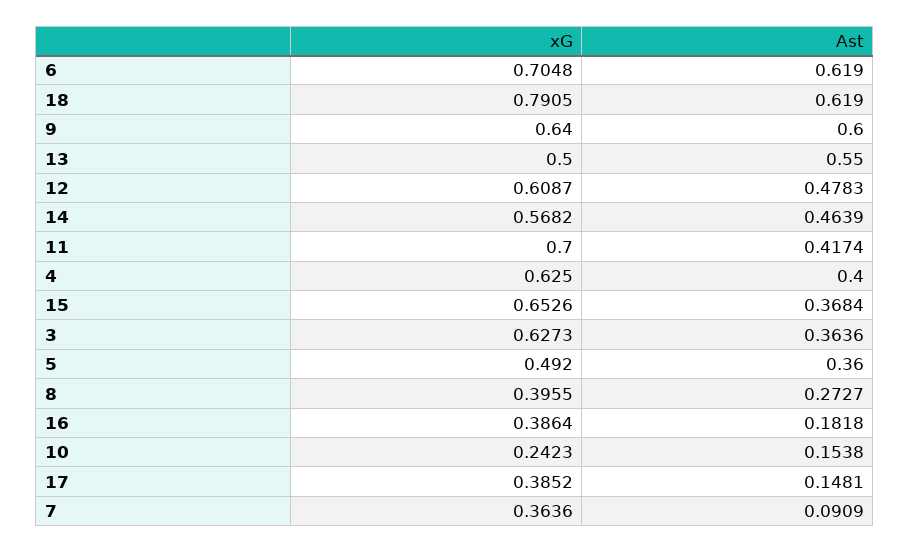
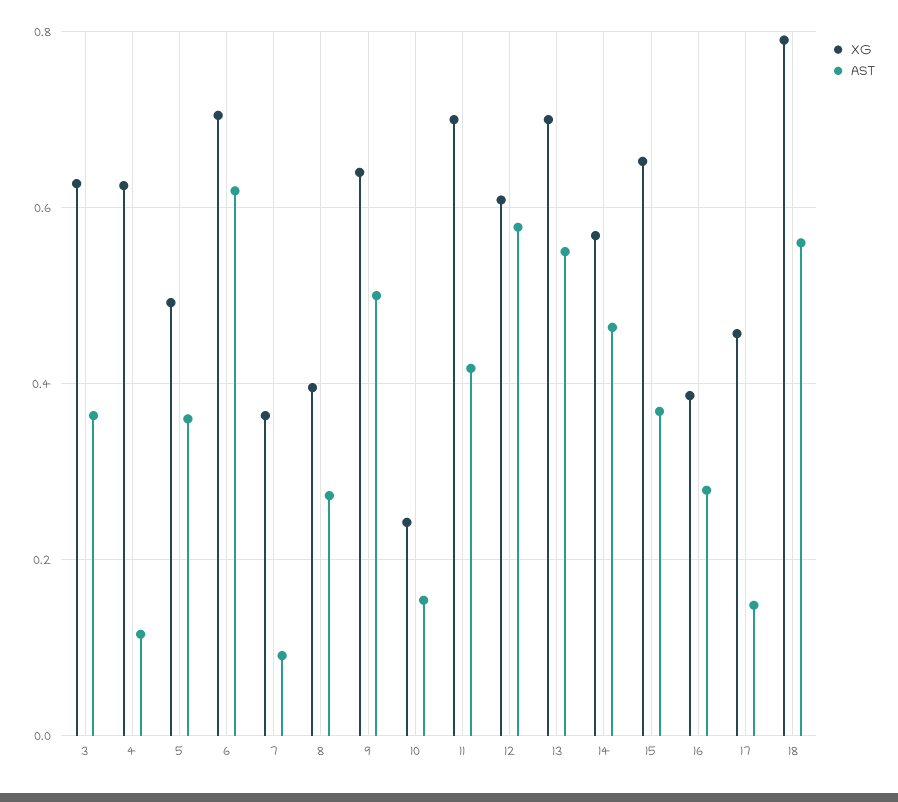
  {
    "xG": {
      "6": 0.7048,
      "18": 0.7905,
      "9": 0.64,
-     "13": 0.5,
+     "13": 0.7,
      "12": 0.6087,
      "14": 0.5682,
      "11": 0.7,
      "4": 0.625,
      "15": 0.6526,
      "3": 0.6273,
      "5": 0.492,
      "8": 0.3955,
      "16": 0.3864,
      "10": 0.2423,
-     "17": 0.3852,
+     "17": 0.46,
      "7": 0.3636
    },
    "Ast": {
      "6": 0.619,
-     "18": 0.619,
+     "18": 0.56,
-     "9": 0.6,
+     "9": 0.5,
      "13": 0.55,
-     "12": 0.4783,
+     "12": 0.58,
      "14": 0.4639,
      "11": 0.4174,
-     "4": 0.4,
+     "4": 0.12,
      "15": 0.3684,
      "3": 0.3636,
      "5": 0.36,
      "8": 0.2727,
-     "16": 0.1818,
+     "16": 0.28,
      "10": 0.1538,
      "17": 0.1481,
      "7": 0.0909
    }
  }

